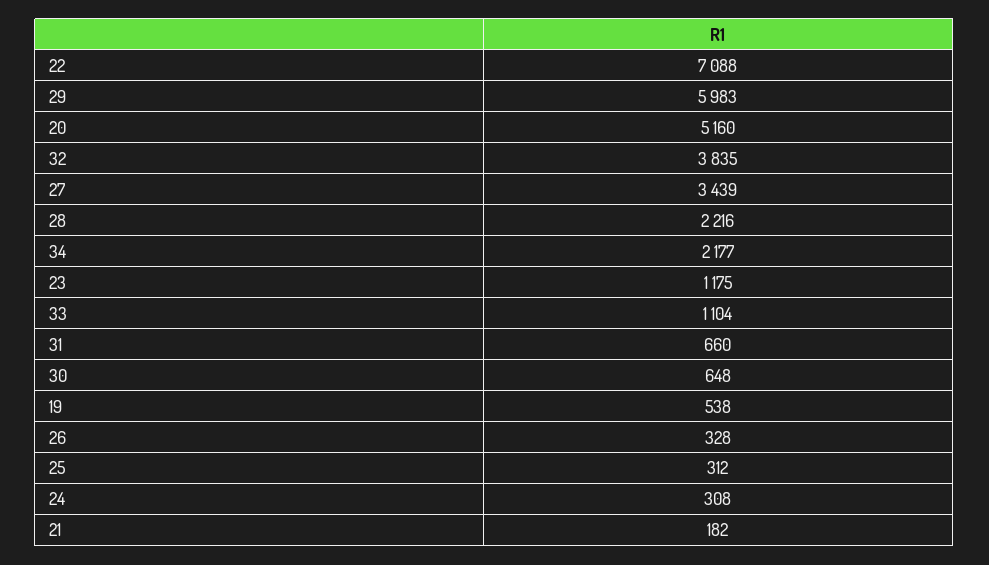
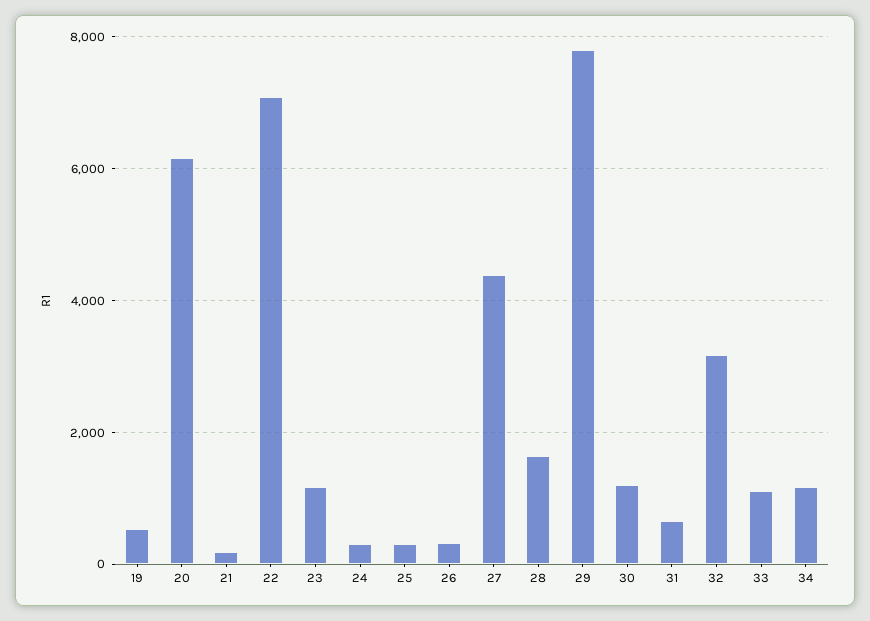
  {
    "22": 7088,
-   "29": 5983,
+   "29": 7800,
-   "20": 5160,
+   "20": 6200,
-   "32": 3835,
+   "32": 3200,
-   "27": 3439,
+   "27": 4400,
-   "28": 2216,
+   "28": 1600,
-   "34": 2177,
+   "34": 1200,
    "23": 1175,
    "33": 1104,
    "31": 660,
-   "30": 648,
+   "30": 1200,
    "19": 538,
    "26": 328,
    "25": 312,
    "24": 308,
    "21": 182
  }

